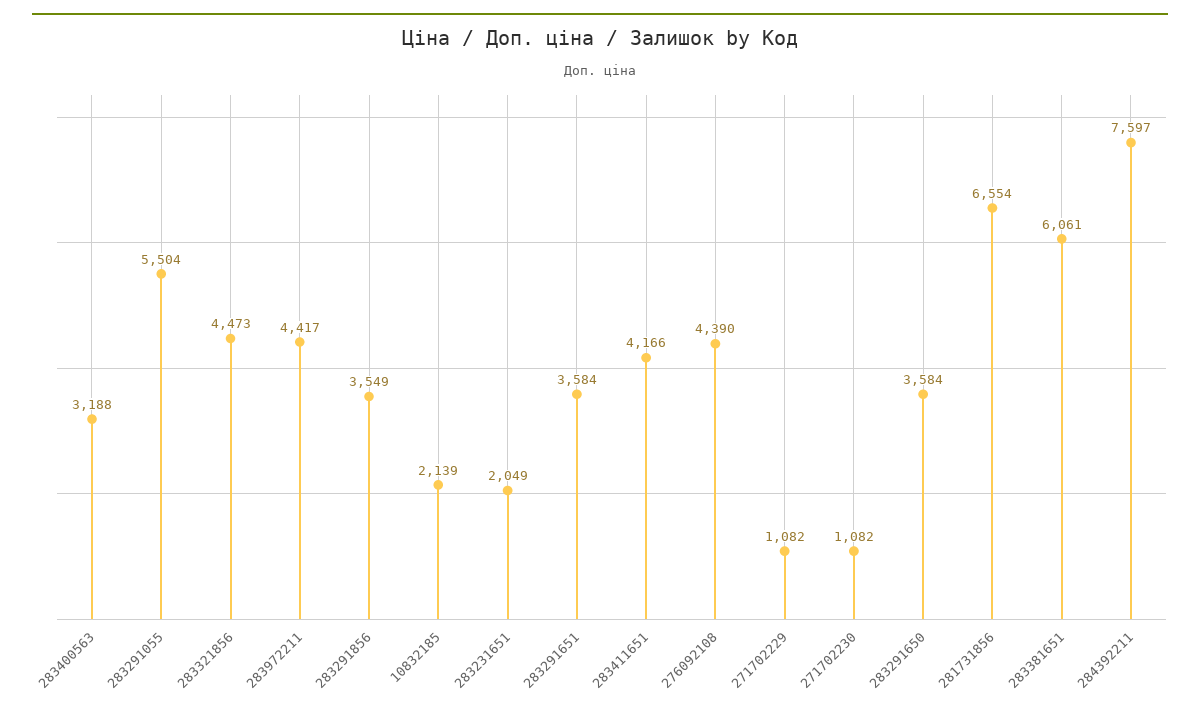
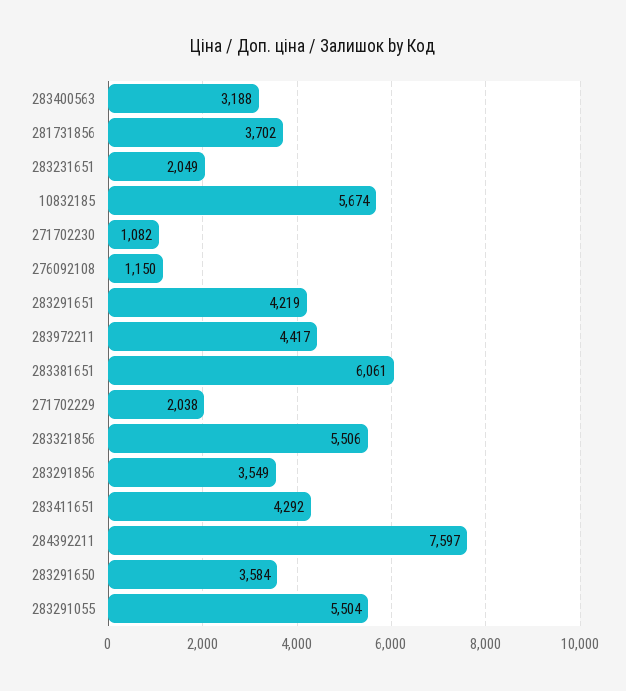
  {
    "283400563": 3188,
    "283291055": 5504,
-   "283321856": 4473,
+   "283321856": 5506,
    "283972211": 4417,
    "283291856": 3549,
-   "10832185": 2139,
+   "10832185": 5674,
    "283231651": 2049,
-   "283291651": 3584,
+   "283291651": 4219,
-   "283411651": 4166,
+   "283411651": 4292,
-   "276092108": 4390,
+   "276092108": 1150,
-   "271702229": 1082,
+   "271702229": 2038,
    "271702230": 1082,
    "283291650": 3584,
-   "281731856": 6554,
+   "281731856": 3702,
    "283381651": 6061,
    "284392211": 7597
  }

